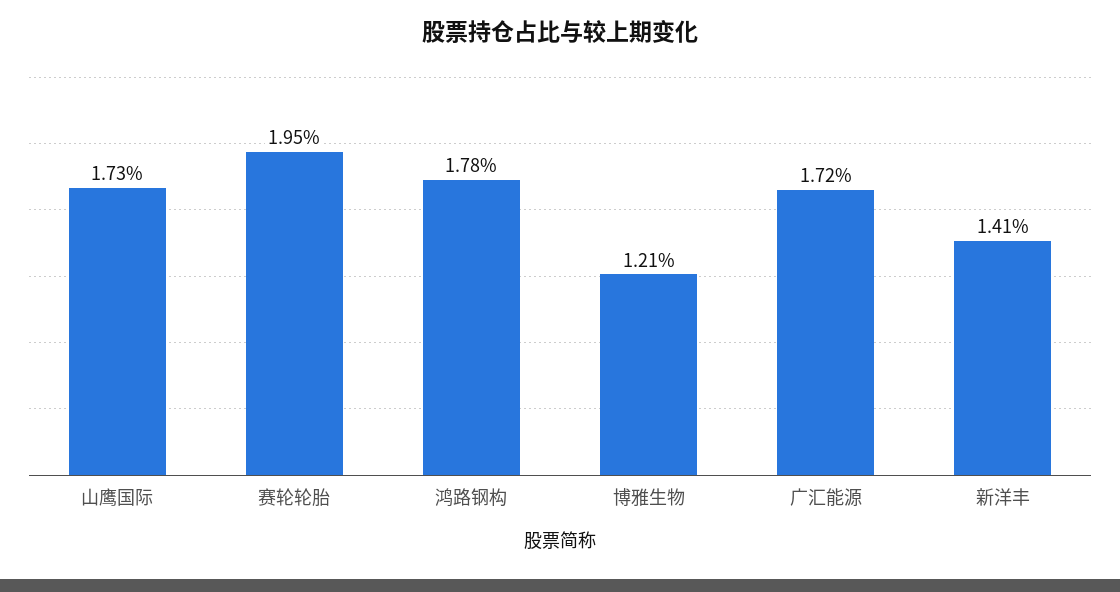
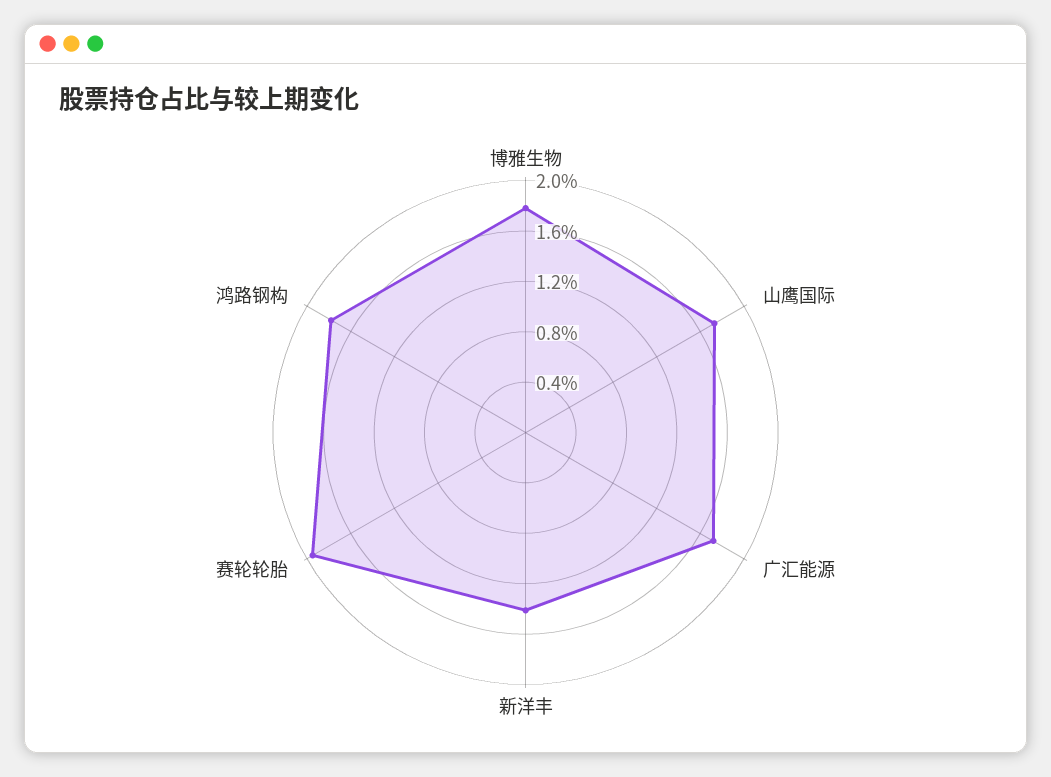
  {
    "山鹰国际": 1.73,
    "赛轮轮胎": 1.95,
    "鸿路钢构": 1.78,
-   "博雅生物": 1.21,
+   "博雅生物": 1.8,
    "广汇能源": 1.72,
    "新洋丰": 1.41
  }

